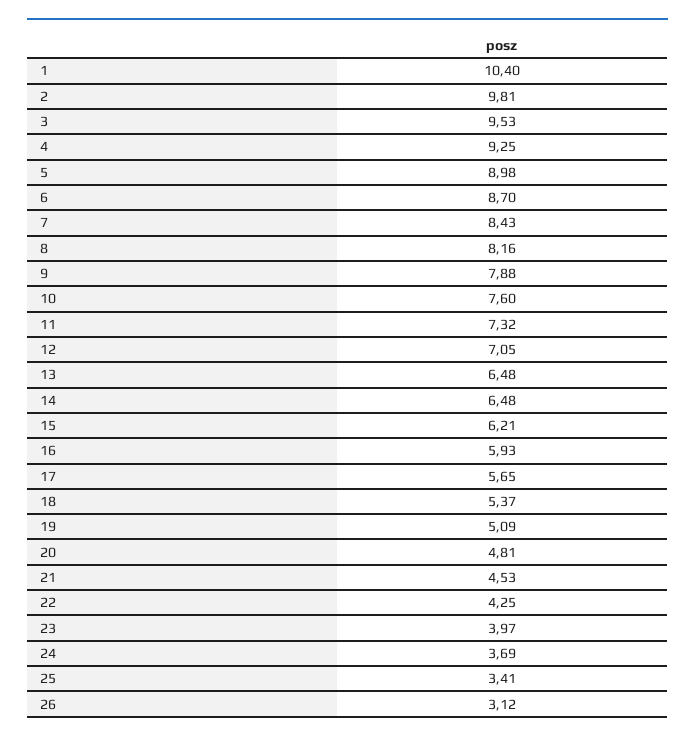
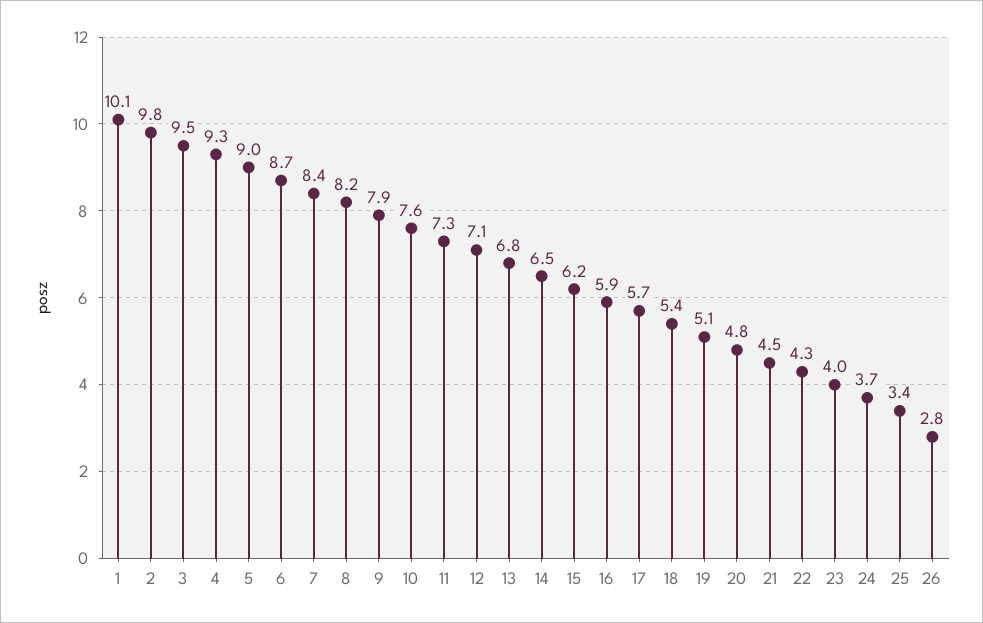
  {
-   "1": 10.4,
+   "1": 10.1,
    "2": 9.81,
    "3": 9.53,
    "4": 9.25,
    "5": 8.98,
    "6": 8.7,
    "7": 8.43,
    "8": 8.16,
    "9": 7.88,
    "10": 7.6,
    "11": 7.32,
    "12": 7.05,
-   "13": 6.48,
+   "13": 6.8,
    "14": 6.48,
    "15": 6.21,
    "16": 5.93,
    "17": 5.65,
    "18": 5.37,
    "19": 5.09,
    "20": 4.81,
    "21": 4.53,
    "22": 4.25,
    "23": 3.97,
    "24": 3.69,
    "25": 3.41,
-   "26": 3.12
+   "26": 2.8
  }

